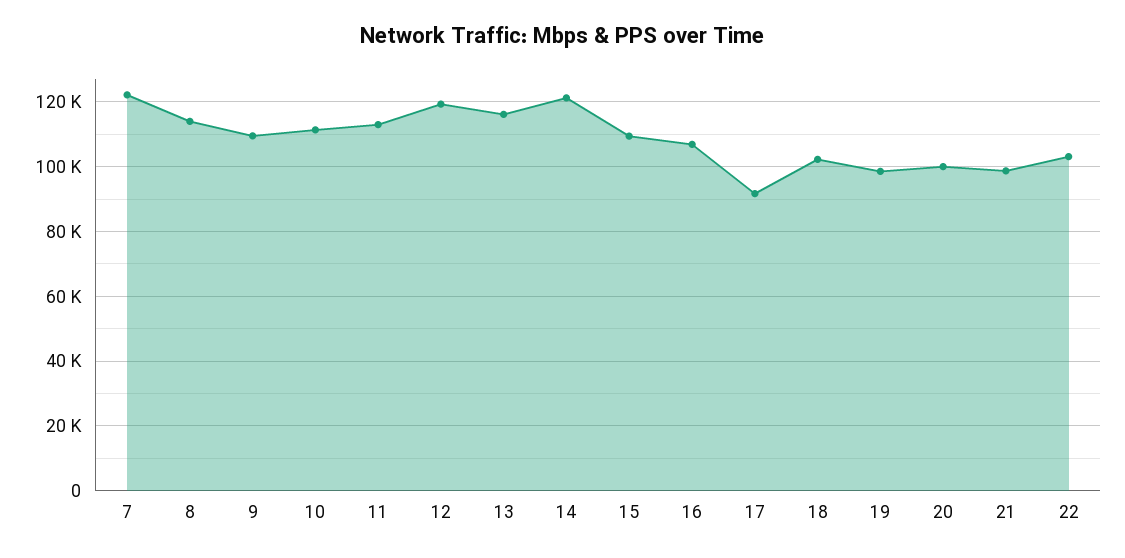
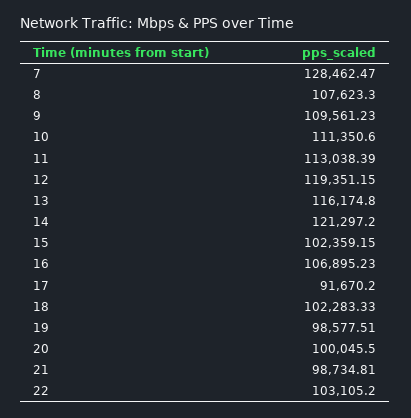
  {
-   "7": 122000,
+   "7": 128462.47,
-   "8": 114000,
+   "8": 107623.3,
    "9": 109561.23,
    "10": 111350.6,
    "11": 113038.39,
    "12": 119351.15,
    "13": 116174.8,
    "14": 121297.2,
-   "15": 110000,
+   "15": 102359.15,
    "16": 106895.23,
    "17": 91670.2,
    "18": 102283.33,
    "19": 98577.51,
    "20": 100045.5,
    "21": 98734.81,
    "22": 103105.2
  }

